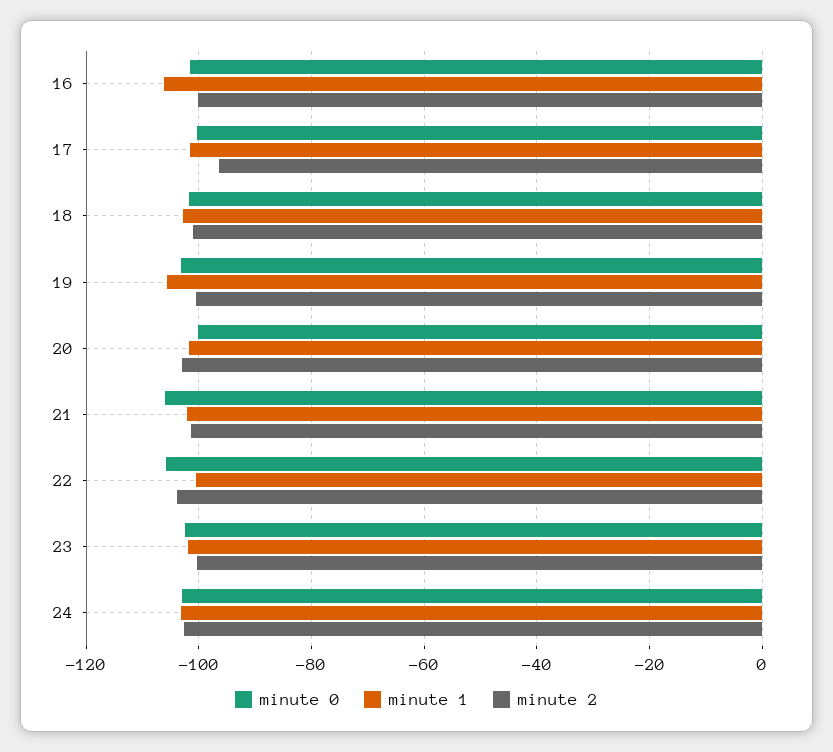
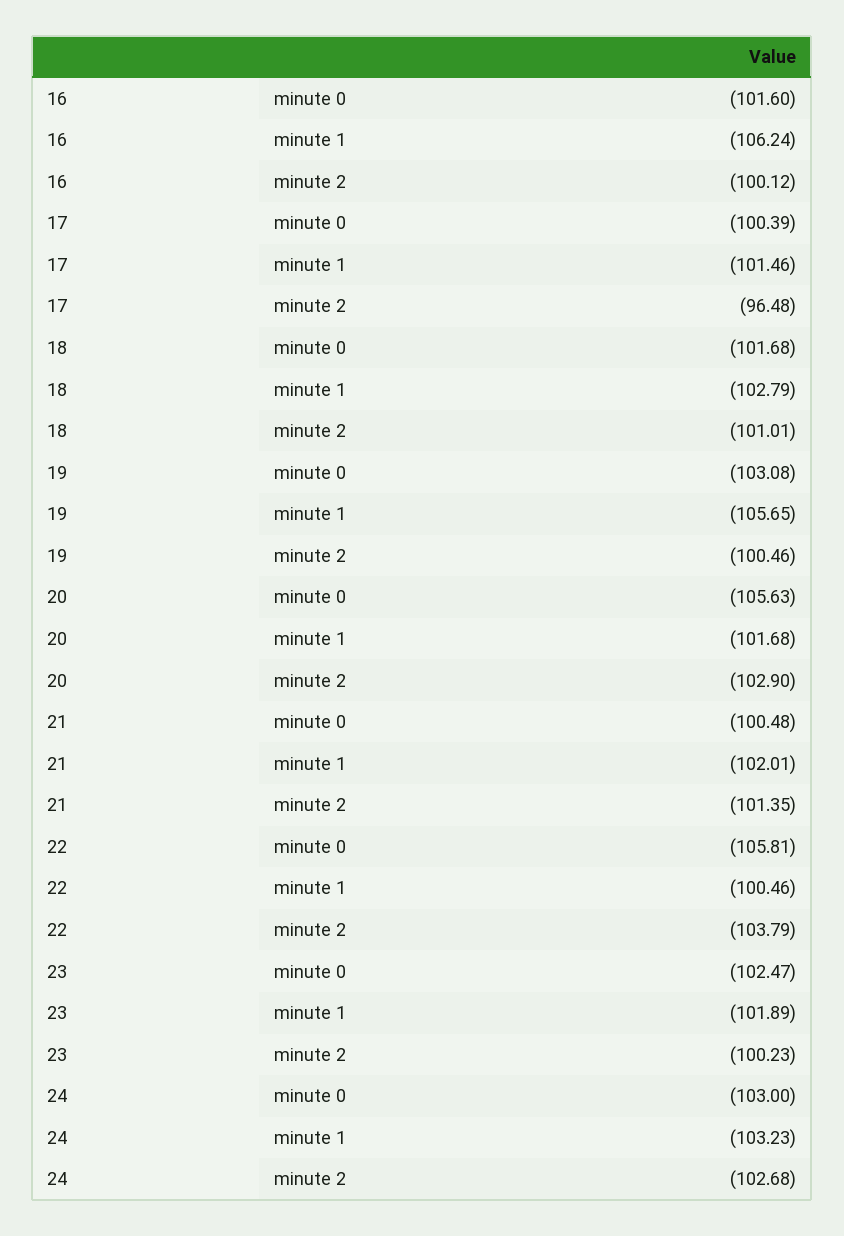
  {
    "minute 0": {
      "16": -101.6,
      "17": -100.39,
      "18": -101.68,
      "19": -103.08,
-     "20": -100,
+     "20": -105.63,
-     "21": -106,
+     "21": -100.48,
      "22": -105.81,
      "23": -102.47,
      "24": -103
    },
    "minute 1": {
      "16": -106.24,
      "17": -101.46,
      "18": -102.79,
      "19": -105.65,
      "20": -101.68,
      "21": -102.01,
      "22": -100.46,
      "23": -101.89,
      "24": -103.23
    },
    "minute 2": {
      "16": -100.12,
      "17": -96.48,
      "18": -101.01,
      "19": -100.46,
      "20": -102.9,
      "21": -101.35,
      "22": -103.79,
      "23": -100.23,
      "24": -102.68
    }
  }

